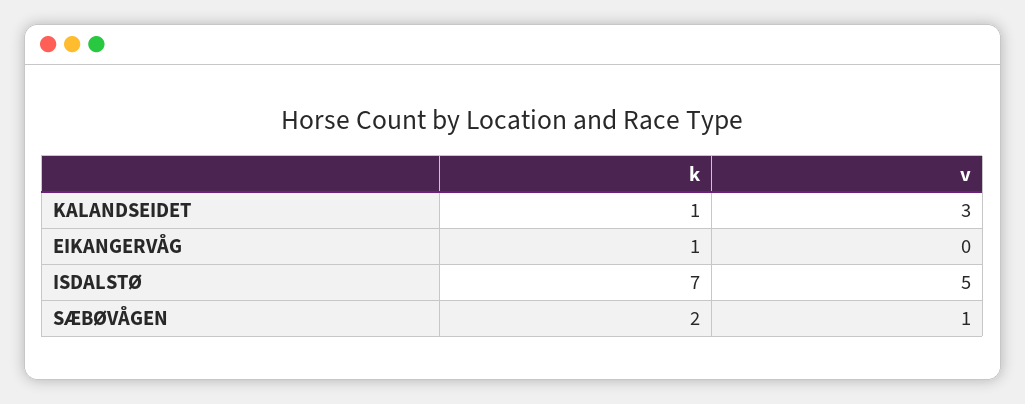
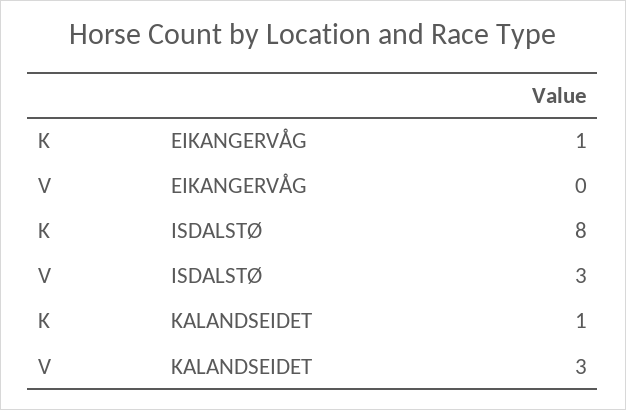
  {
    "k": {
      "KALANDSEIDET": 1,
      "EIKANGERVÅG": 1,
-     "ISDALSTØ": 7,
+     "ISDALSTØ": 8
-     "SÆBØVÅGEN": 2
    },
    "v": {
      "KALANDSEIDET": 3,
      "EIKANGERVÅG": 0,
-     "ISDALSTØ": 5,
+     "ISDALSTØ": 3
-     "SÆBØVÅGEN": 1
    }
  }

